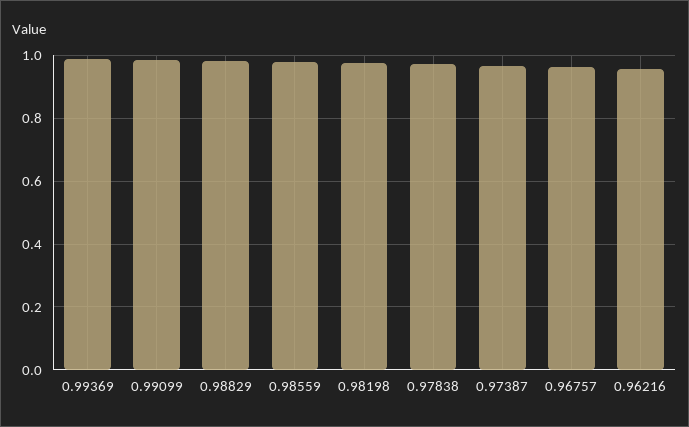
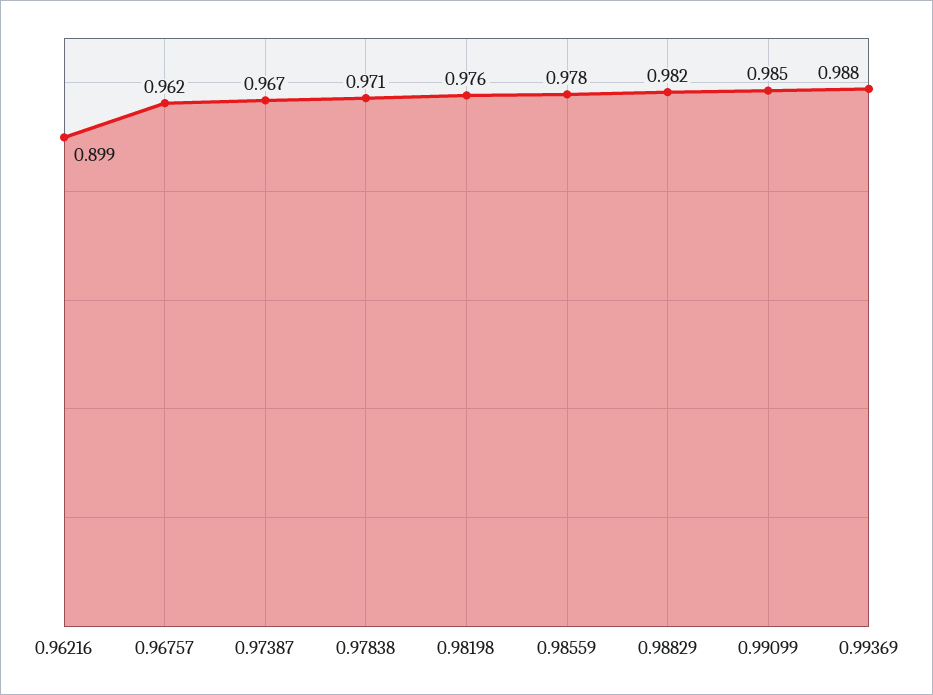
  {
    "0.99369": 0.988,
    "0.99099": 0.985,
    "0.98829": 0.982,
    "0.98559": 0.978,
    "0.98198": 0.976,
    "0.97838": 0.971,
    "0.97387": 0.967,
    "0.96757": 0.962,
-   "0.96216": 0.96
+   "0.96216": 0.899
  }

